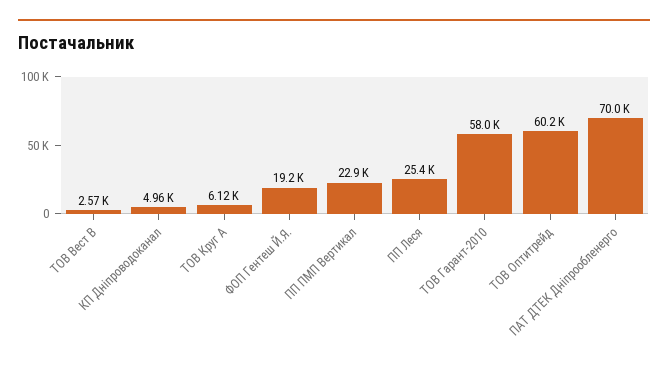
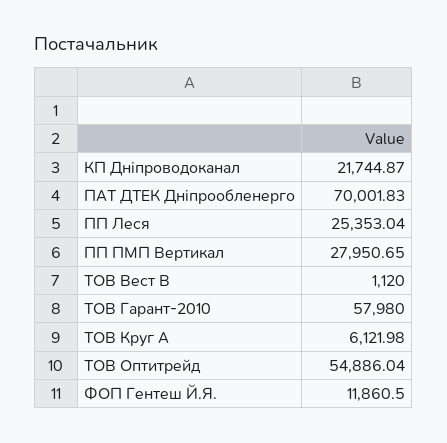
  {
-   "ТОВ Вест В": 2570,
+   "ТОВ Вест В": 1120,
-   "КП Дніпроводоканал": 4960,
+   "КП Дніпроводоканал": 21744.87,
    "ТОВ Круг А": 6121.98,
-   "ФОП Гентеш Й.Я.": 19200,
+   "ФОП Гентеш Й.Я.": 11860.5,
-   "ПП ПМП Вертикал": 22900,
+   "ПП ПМП Вертикал": 27950.65,
    "ПП Леся": 25353.04,
    "ТОВ Гарант-2010": 57980,
-   "ТОВ Оптитрейд": 60200,
+   "ТОВ Оптитрейд": 54886.04,
    "ПАТ ДТЕК Дніпрообленерго": 70001.83
  }

